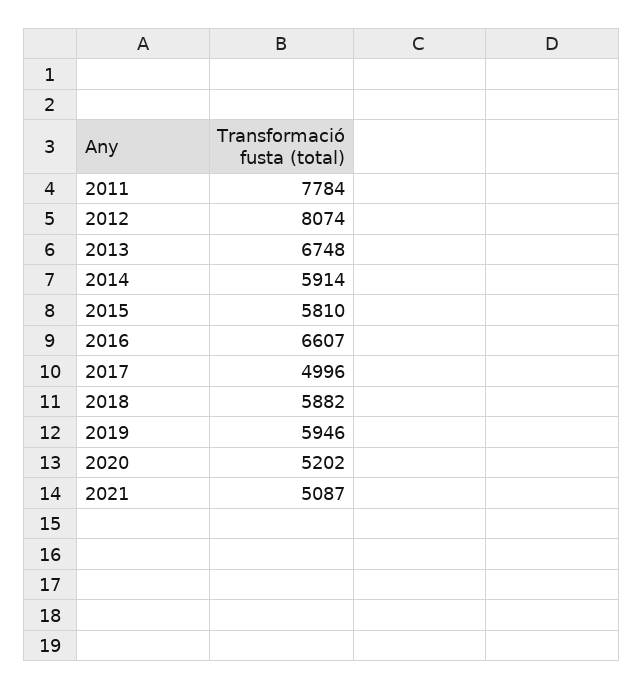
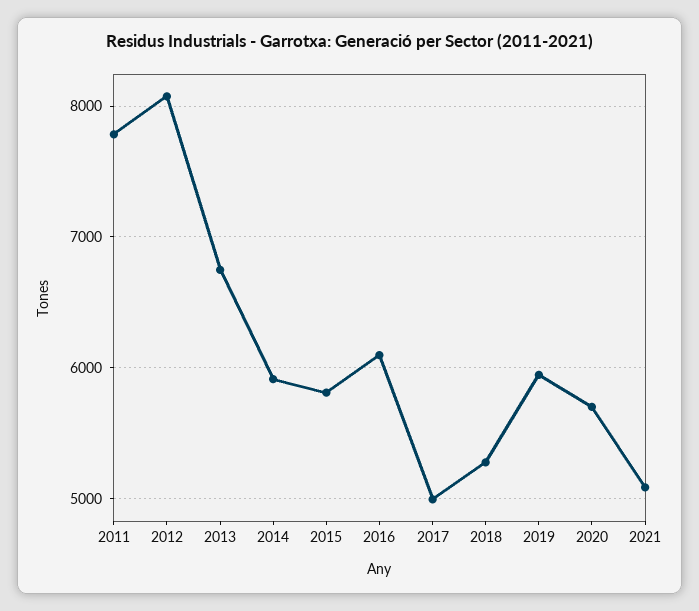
  {
    "2011": 7784,
    "2012": 8074,
    "2013": 6748,
    "2014": 5914,
    "2015": 5810,
-   "2016": 6607,
+   "2016": 6100,
    "2017": 4996,
-   "2018": 5882,
+   "2018": 5300,
    "2019": 5946,
-   "2020": 5202,
+   "2020": 5700,
    "2021": 5087
  }

